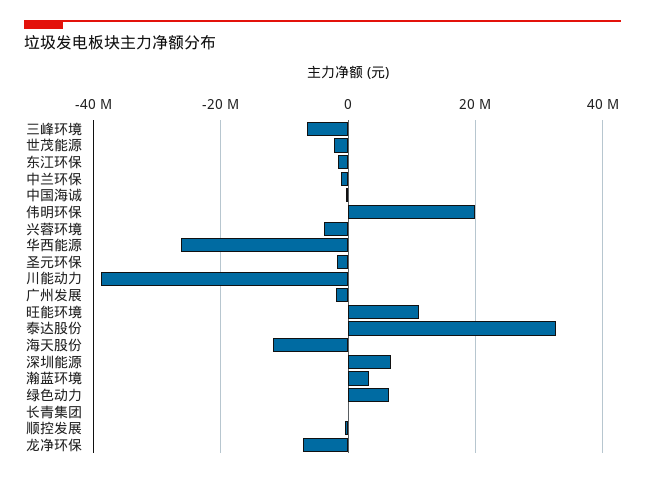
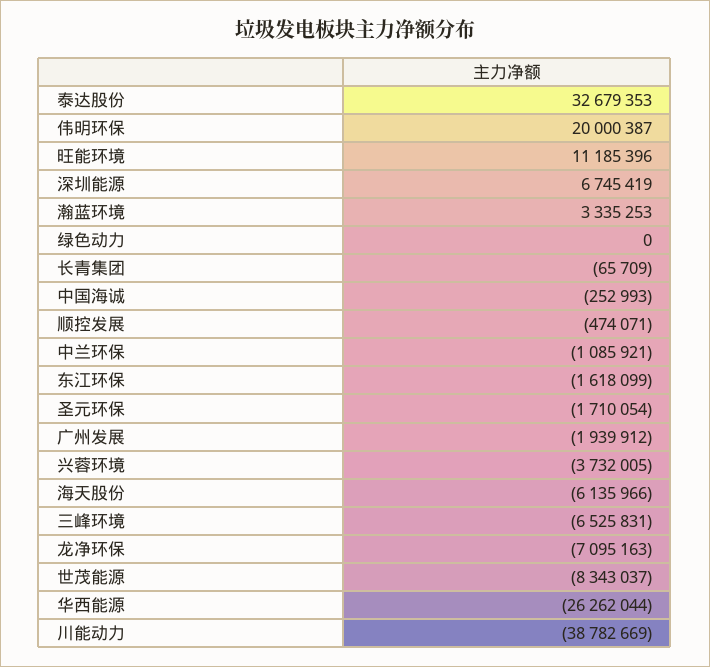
  {
    "三峰环境": -6525831,
-   "世茂能源": -2000000,
+   "世茂能源": -8343037,
    "东江环保": -1618099,
    "中兰环保": -1085921,
    "中国海诚": -252993,
    "伟明环保": 20000387,
    "兴蓉环境": -3732005,
    "华西能源": -26262044,
    "圣元环保": -1710054,
    "川能动力": -38782669,
    "广州发展": -1939912,
    "旺能环境": 11185396,
    "泰达股份": 32679353,
-   "海天股份": -12000000,
+   "海天股份": -6135966,
    "深圳能源": 6745419,
    "瀚蓝环境": 3335253,
-   "绿色动力": 6000000,
+   "绿色动力": 0,
    "长青集团": -65709,
    "顺控发展": -474071,
    "龙净环保": -7095163
  }

